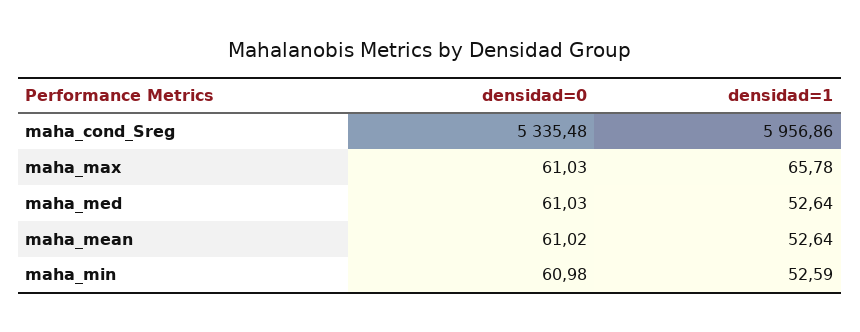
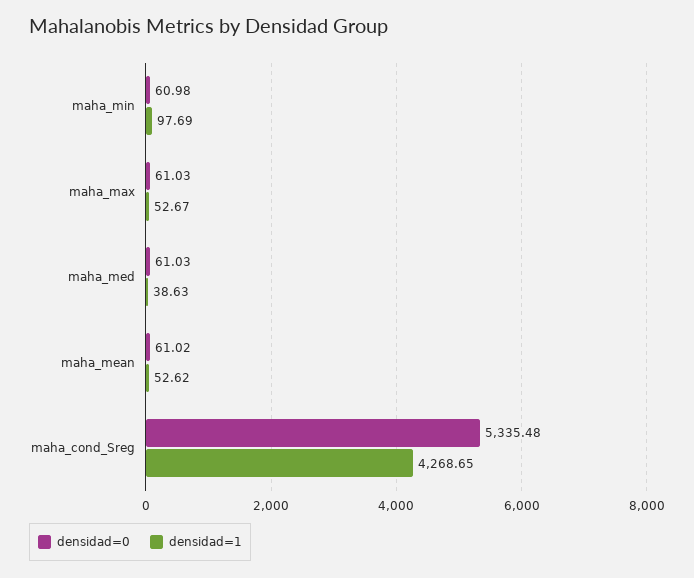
  {
    "densidad=0": {
      "maha_cond_Sreg": 5335.48,
      "maha_max": 61.03,
      "maha_med": 61.03,
      "maha_mean": 61.02,
      "maha_min": 60.98
    },
    "densidad=1": {
-     "maha_cond_Sreg": 5956.86,
+     "maha_cond_Sreg": 4268.65,
-     "maha_max": 65.78,
+     "maha_max": 52.67,
-     "maha_med": 52.64,
+     "maha_med": 38.63,
-     "maha_mean": 52.64,
+     "maha_mean": 52.62,
-     "maha_min": 52.59
+     "maha_min": 97.69
    }
  }

